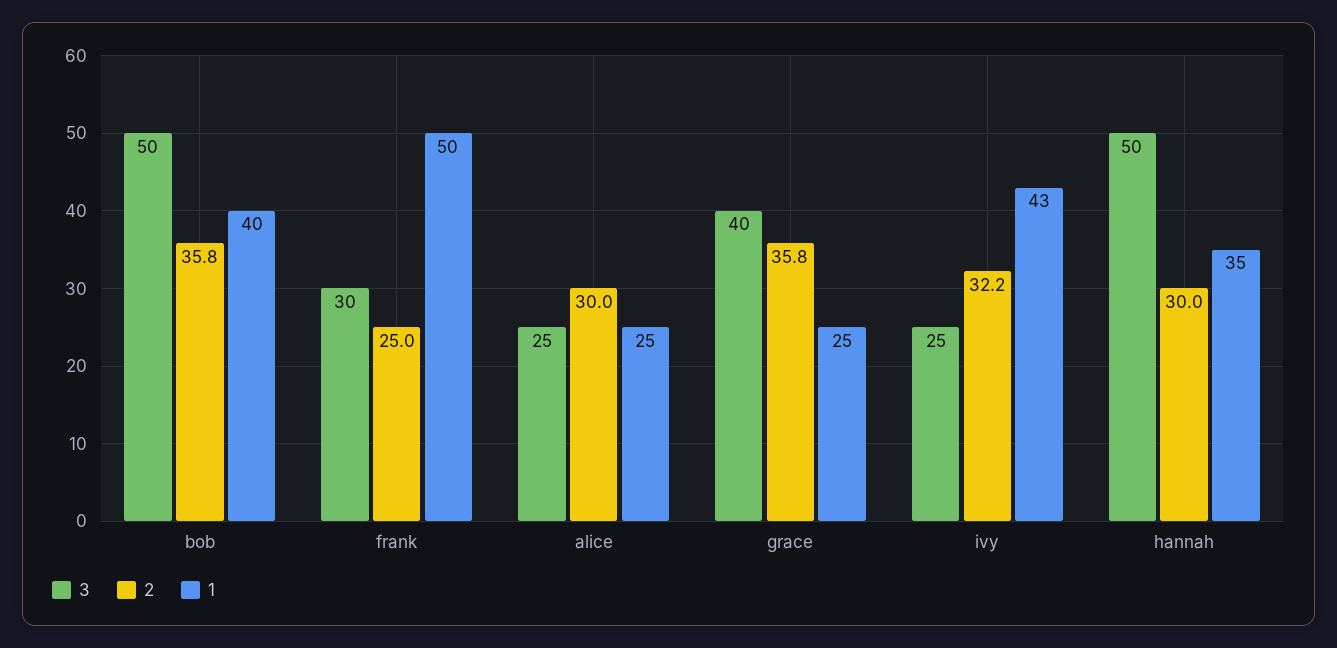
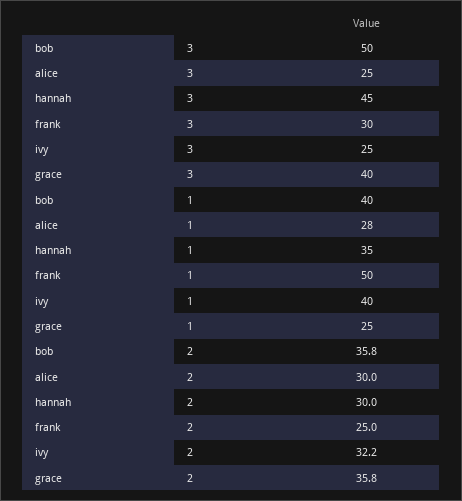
  {
    "3": {
      "bob": 50,
      "frank": 30,
      "alice": 25,
      "grace": 40,
      "ivy": 25,
-     "hannah": 50
+     "hannah": 45
    },
    "2": {
      "bob": 35.8,
      "frank": 25,
      "alice": 30,
      "grace": 35.8,
      "ivy": 32.2,
      "hannah": 30
    },
    "1": {
      "bob": 40,
      "frank": 50,
-     "alice": 25,
+     "alice": 28,
      "grace": 25,
-     "ivy": 43,
+     "ivy": 40,
      "hannah": 35
    }
  }

